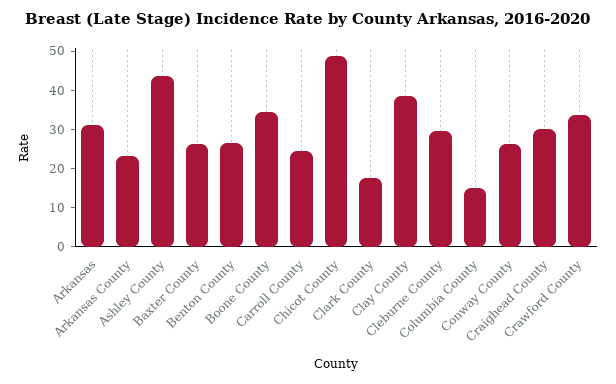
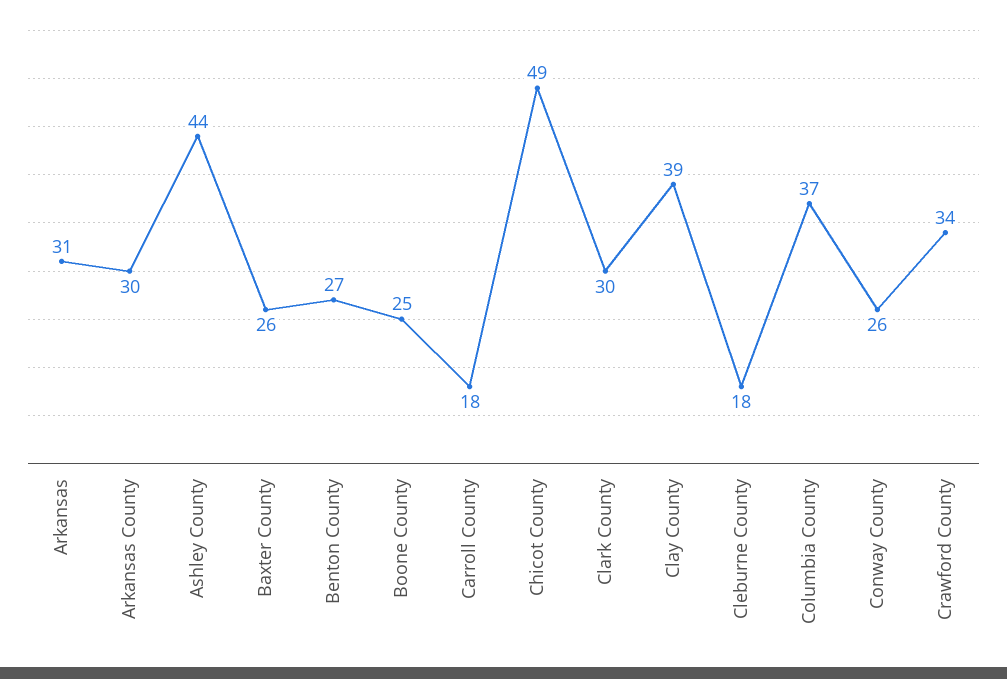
  {
    "Arkansas": 31,
-   "Arkansas County": 22.5,
+   "Arkansas County": 30,
    "Ashley County": 44,
    "Baxter County": 26,
    "Benton County": 27,
-   "Boone County": 35,
+   "Boone County": 25,
-   "Carroll County": 25,
+   "Carroll County": 18,
    "Chicot County": 49,
-   "Clark County": 17.5,
+   "Clark County": 30,
    "Clay County": 39,
-   "Cleburne County": 30,
+   "Cleburne County": 18,
-   "Columbia County": 15,
+   "Columbia County": 37,
    "Conway County": 26,
-   "Craighead County": 30,
    "Crawford County": 34
  }

